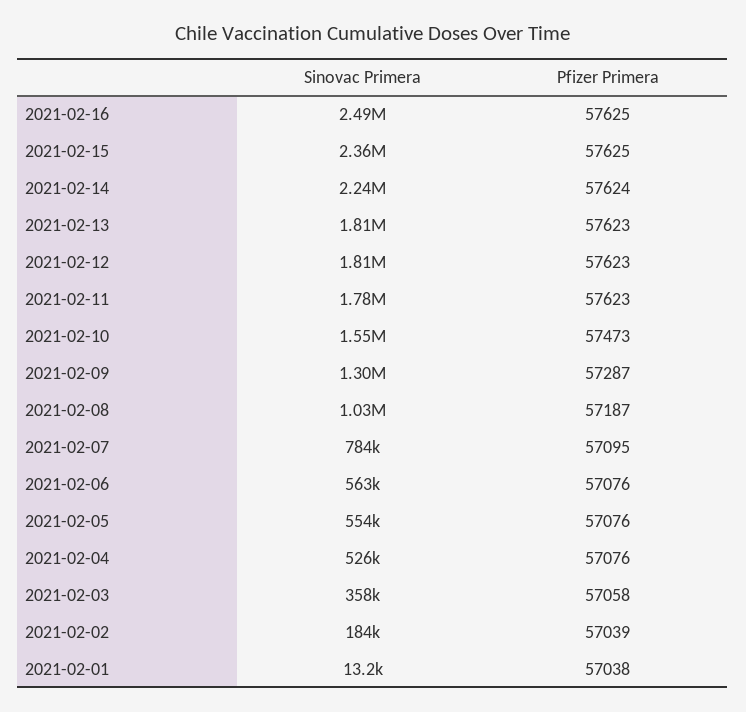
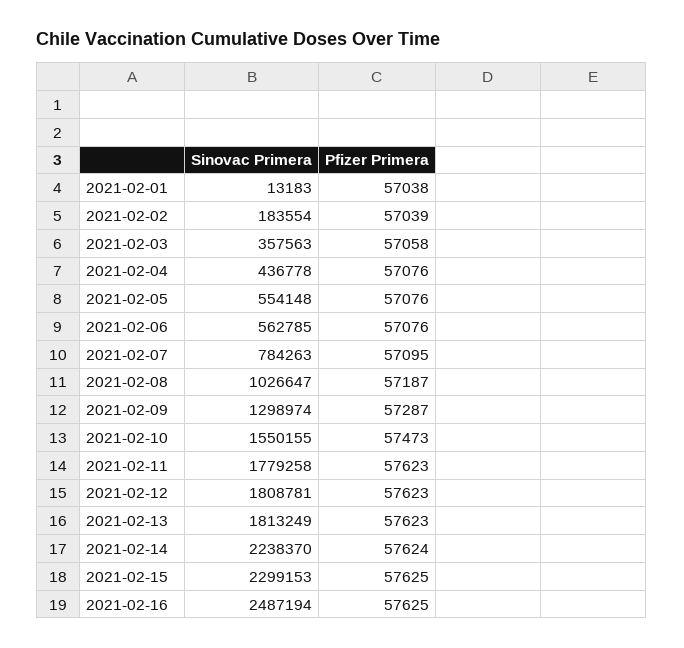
  {
    "Sinovac Primera": {
      "2021-02-16": 2487194,
-     "2021-02-15": 2360000,
+     "2021-02-15": 2299153,
      "2021-02-14": 2238370,
      "2021-02-13": 1813249,
      "2021-02-12": 1808781,
      "2021-02-11": 1779258,
      "2021-02-10": 1550155,
      "2021-02-09": 1298974,
      "2021-02-08": 1026647,
      "2021-02-07": 784263,
      "2021-02-06": 562785,
      "2021-02-05": 554148,
-     "2021-02-04": 526000,
+     "2021-02-04": 436778,
      "2021-02-03": 357563,
      "2021-02-02": 183554,
      "2021-02-01": 13183
    },
    "Pfizer Primera": {
      "2021-02-16": 57625,
      "2021-02-15": 57625,
      "2021-02-14": 57624,
      "2021-02-13": 57623,
      "2021-02-12": 57623,
      "2021-02-11": 57623,
      "2021-02-10": 57473,
      "2021-02-09": 57287,
      "2021-02-08": 57187,
      "2021-02-07": 57095,
      "2021-02-06": 57076,
      "2021-02-05": 57076,
      "2021-02-04": 57076,
      "2021-02-03": 57058,
      "2021-02-02": 57039,
      "2021-02-01": 57038
    }
  }

